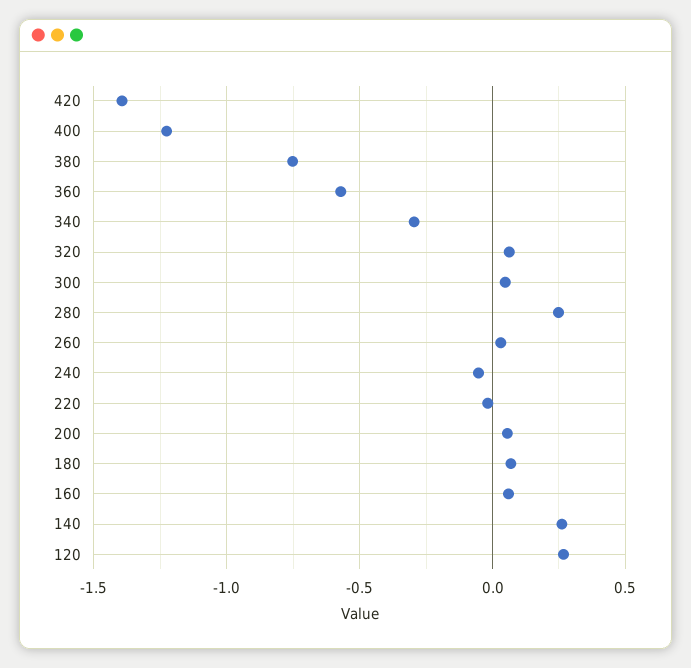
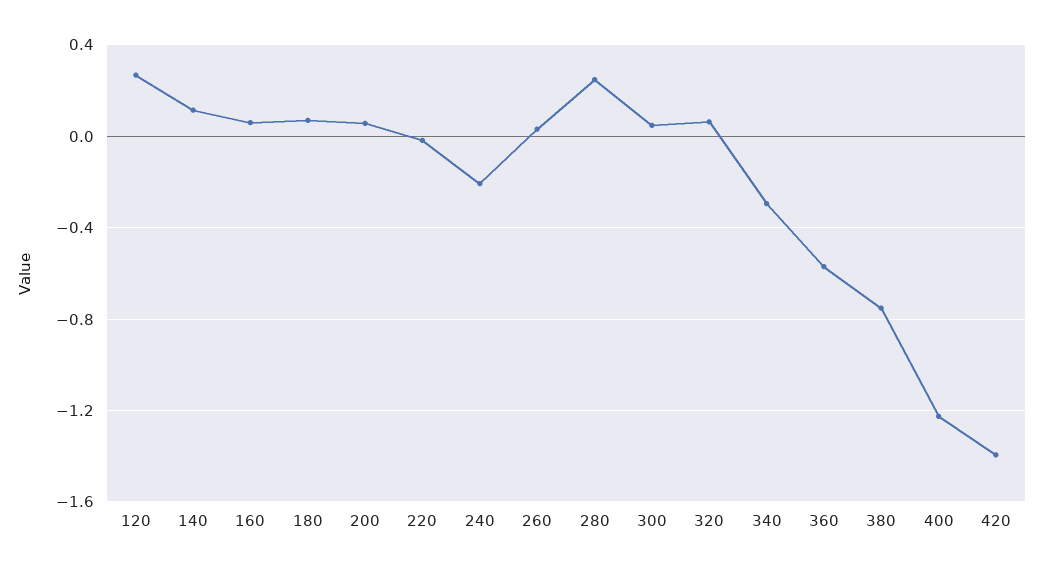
  {
    "420": -1.4,
    "400": -1.25,
    "380": -0.75,
    "360": -0.55,
    "340": -0.3,
    "320": 0.05,
    "300": 0.05,
    "280": 0.25,
    "260": 0.05,
-   "240": -0.05,
+   "240": -0.2,
    "220": 0,
    "200": 0.05,
    "180": 0.05,
    "160": 0.05,
-   "140": 0.25,
+   "140": 0.1,
    "120": 0.25
  }

